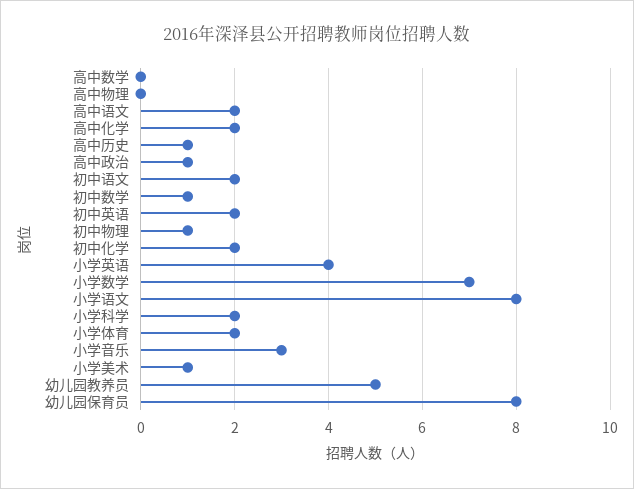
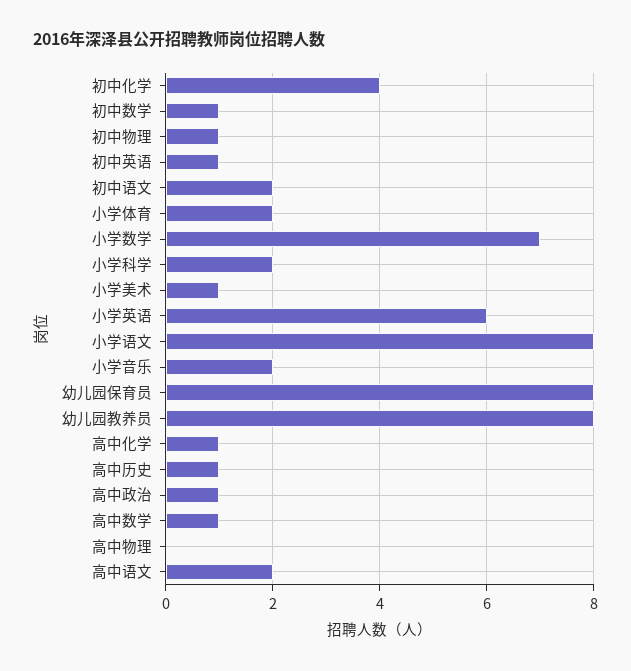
  {
-   "高中数学": 0,
+   "高中数学": 1,
    "高中物理": 0,
    "高中语文": 2,
-   "高中化学": 2,
+   "高中化学": 1,
    "高中历史": 1,
    "高中政治": 1,
    "初中语文": 2,
    "初中数学": 1,
-   "初中英语": 2,
+   "初中英语": 1,
    "初中物理": 1,
-   "初中化学": 2,
+   "初中化学": 4,
-   "小学英语": 4,
+   "小学英语": 6,
    "小学数学": 7,
    "小学语文": 8,
    "小学科学": 2,
    "小学体育": 2,
-   "小学音乐": 3,
+   "小学音乐": 2,
    "小学美术": 1,
-   "幼儿园教养员": 5,
+   "幼儿园教养员": 8,
    "幼儿园保育员": 8
  }

